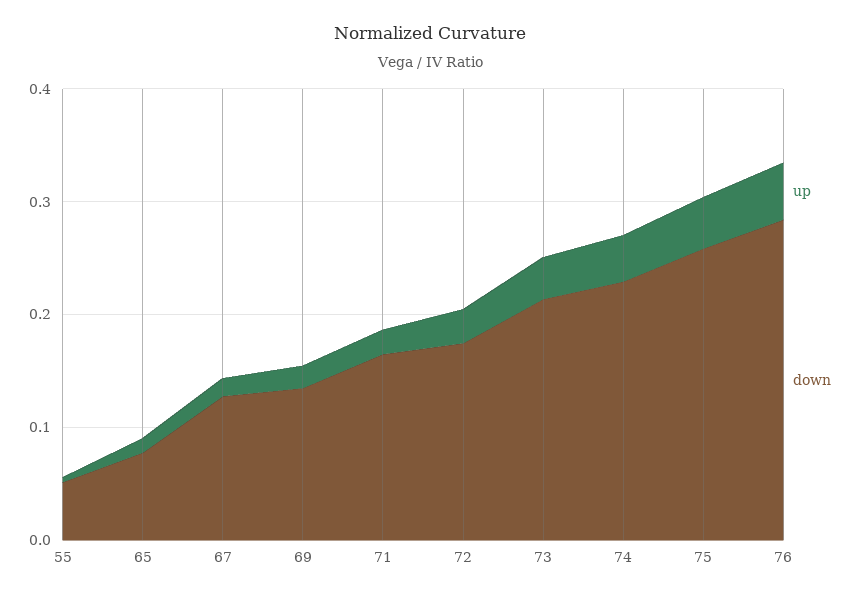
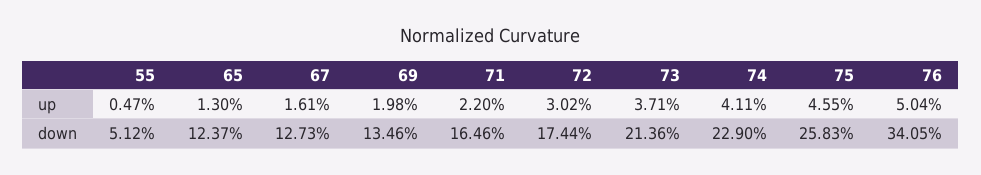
  {
    "up": {
      "55": 0.0047,
      "65": 0.013,
      "67": 0.0161,
      "69": 0.0198,
      "71": 0.022,
      "72": 0.0302,
      "73": 0.0371,
      "74": 0.0411,
      "75": 0.0455,
      "76": 0.0504
    },
    "down": {
      "55": 0.0512,
-     "65": 0.08,
+     "65": 0.1237,
      "67": 0.1273,
      "69": 0.1346,
      "71": 0.1646,
      "72": 0.1744,
      "73": 0.2136,
      "74": 0.229,
      "75": 0.2583,
-     "76": 0.28
+     "76": 0.3405
    }
  }

